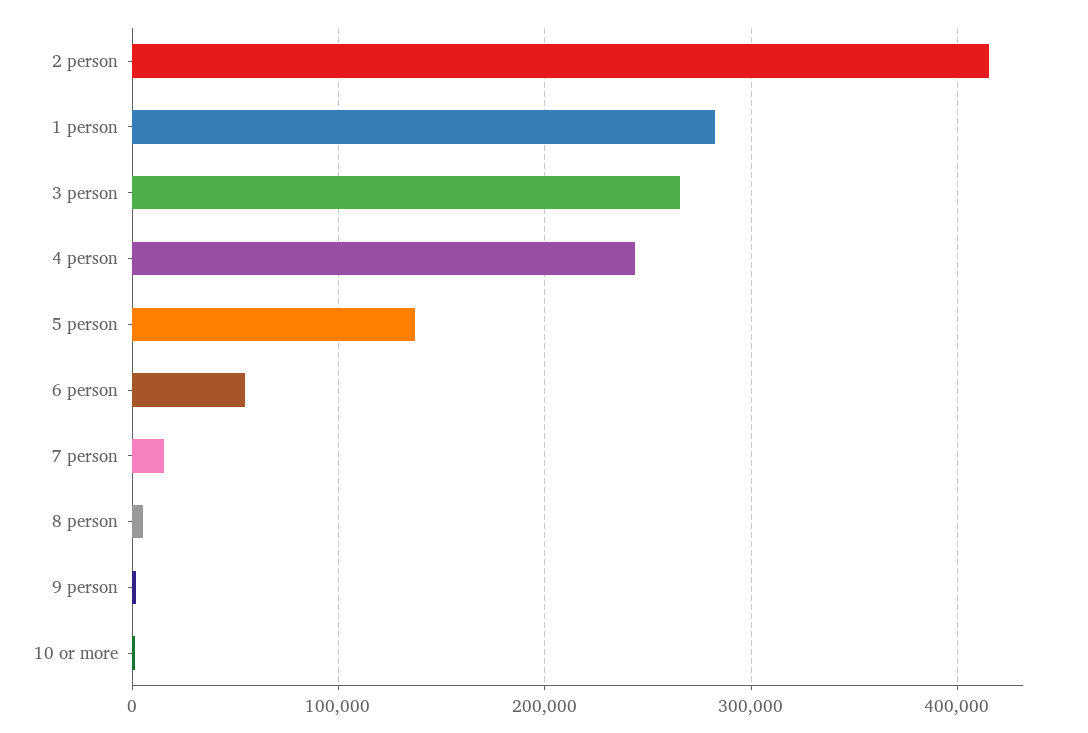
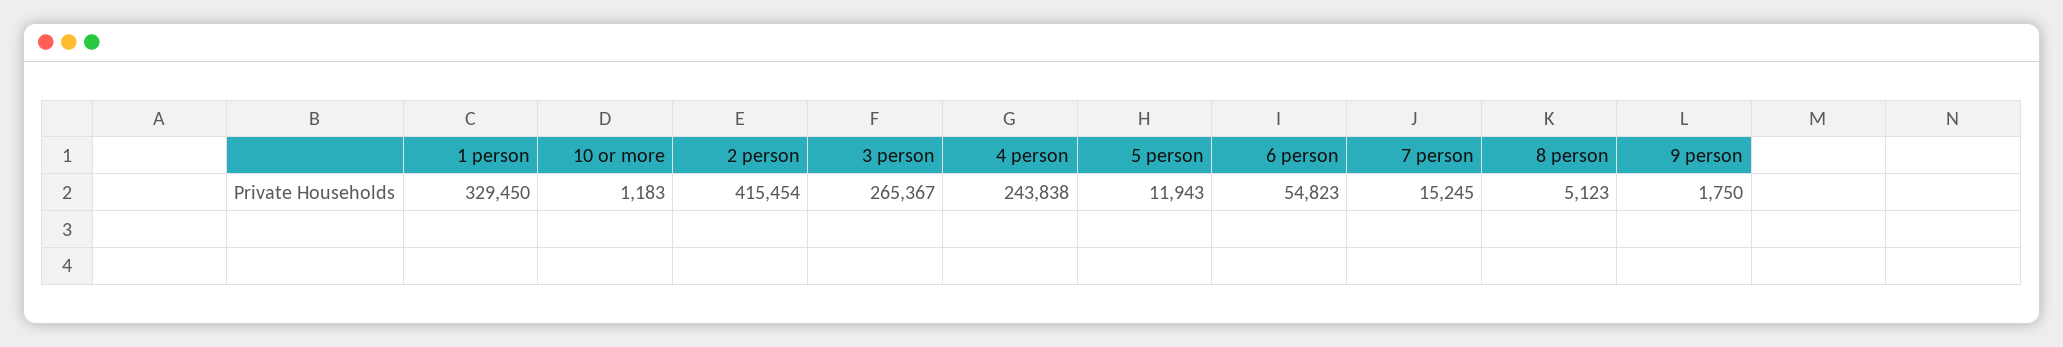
  {
    "2 person": 415454,
-   "1 person": 280000,
+   "1 person": 329450,
    "3 person": 265367,
    "4 person": 243838,
-   "5 person": 140000,
+   "5 person": 11943,
    "6 person": 54823,
    "7 person": 15245,
    "8 person": 5123,
    "9 person": 1750,
    "10 or more": 1183
  }

